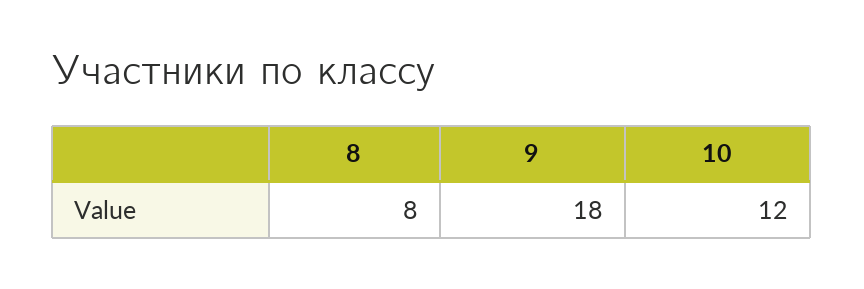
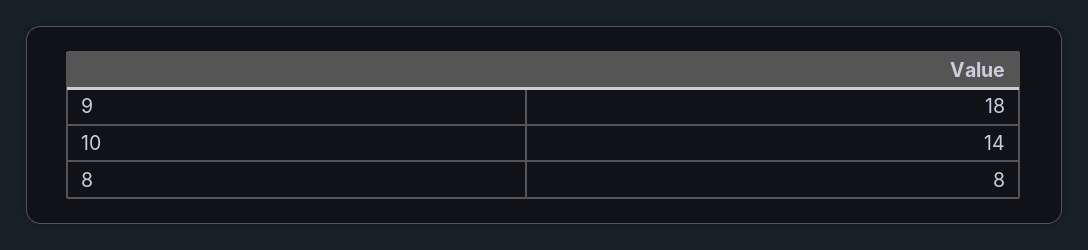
  {
    "8": 8,
    "9": 18,
-   "10": 12
+   "10": 14
  }

